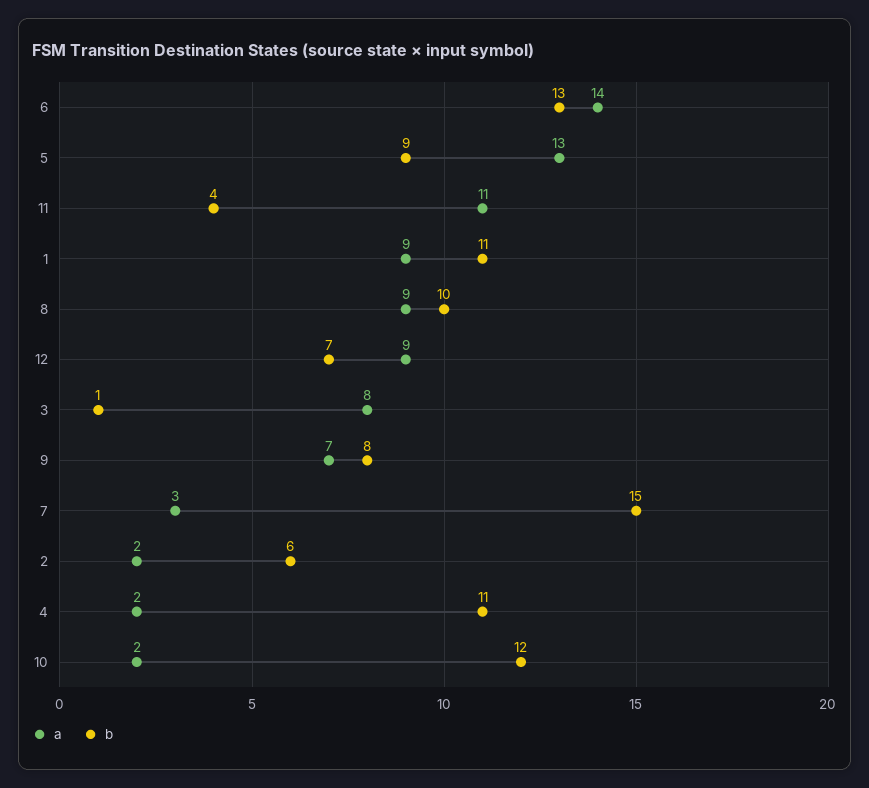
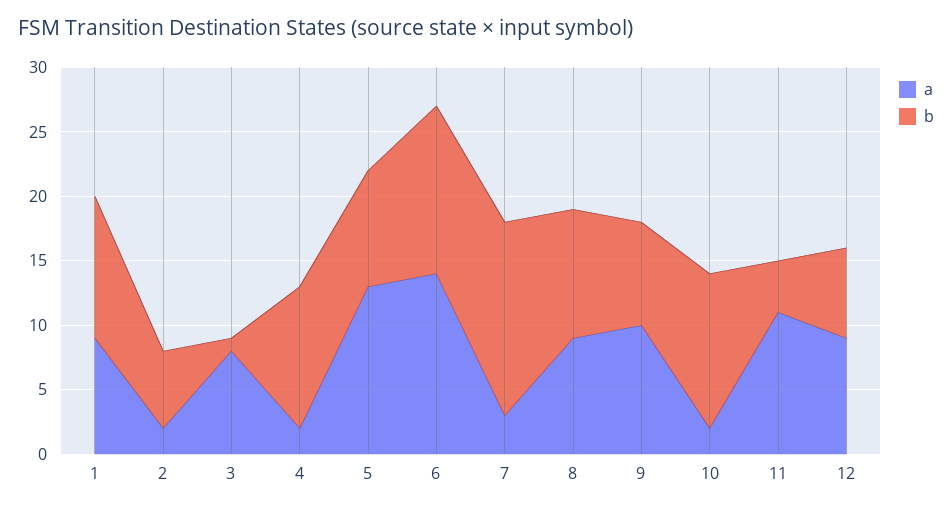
  {
    "a": {
      "6": 14,
      "5": 13,
      "11": 11,
      "1": 9,
      "8": 9,
      "12": 9,
      "3": 8,
-     "9": 7,
+     "9": 10,
      "7": 3,
      "2": 2,
      "4": 2,
      "10": 2
    },
    "b": {
      "6": 13,
      "5": 9,
      "11": 4,
      "1": 11,
      "8": 10,
      "12": 7,
      "3": 1,
      "9": 8,
      "7": 15,
      "2": 6,
      "4": 11,
      "10": 12
    }
  }

